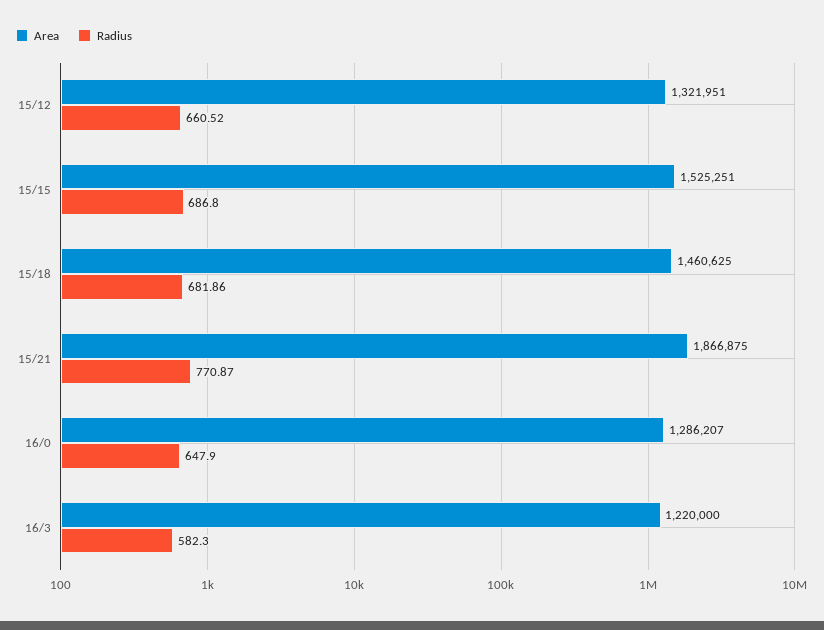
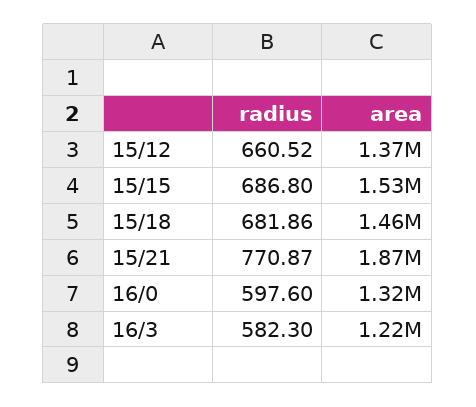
  {
    "Area": {
-     "15/12": 1321951,
+     "15/12": 1370000,
      "15/15": 1525251,
      "15/18": 1460625,
      "15/21": 1866875,
-     "16/0": 1286207,
+     "16/0": 1320000,
      "16/3": 1220000
    },
    "Radius": {
      "15/12": 660.52,
      "15/15": 686.8,
      "15/18": 681.86,
      "15/21": 770.87,
-     "16/0": 647.9,
+     "16/0": 597.6,
      "16/3": 582.3
    }
  }

